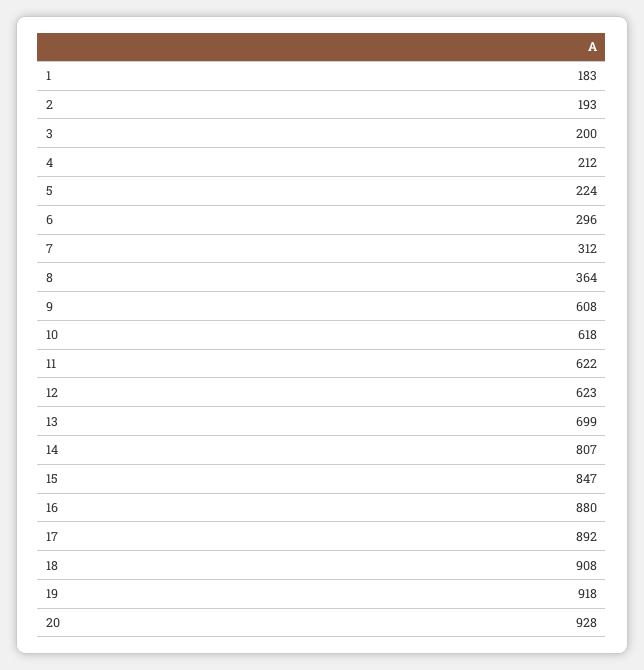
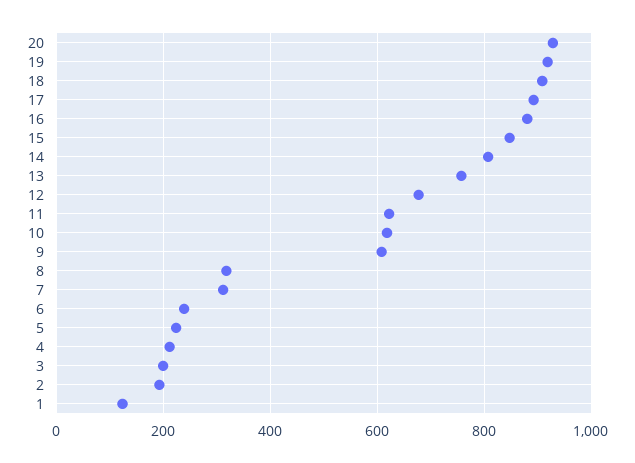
  {
-   "1": 183,
+   "1": 120,
    "2": 193,
    "3": 200,
    "4": 212,
    "5": 224,
-   "6": 296,
+   "6": 240,
    "7": 312,
-   "8": 364,
+   "8": 320,
    "9": 608,
    "10": 618,
    "11": 622,
-   "12": 623,
+   "12": 680,
-   "13": 699,
+   "13": 760,
    "14": 807,
    "15": 847,
    "16": 880,
    "17": 892,
    "18": 908,
    "19": 918,
    "20": 928
  }

